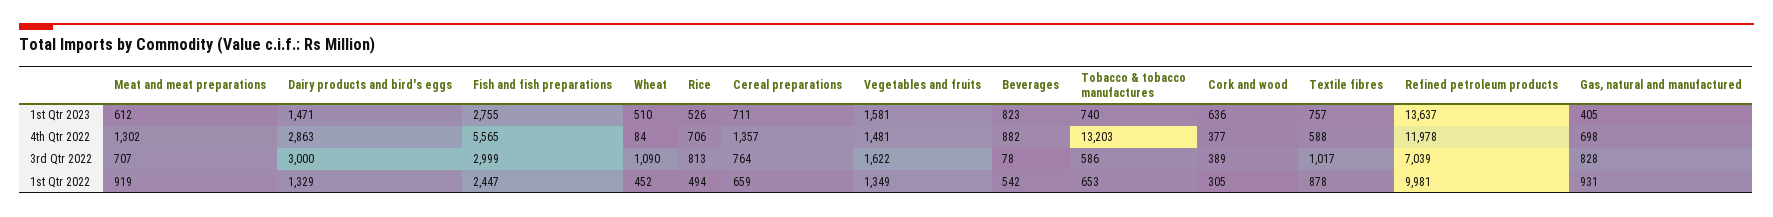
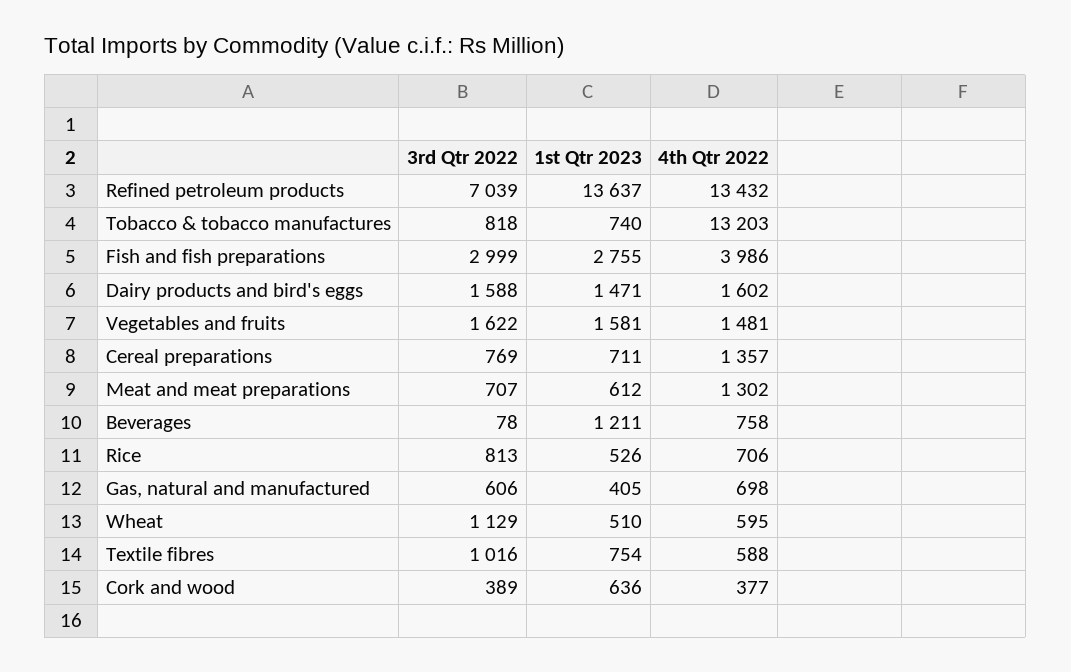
  {
    "Meat and meat preparations": {
      "1st Qtr 2023": 612,
      "4th Qtr 2022": 1302,
-     "3rd Qtr 2022": 707,
+     "3rd Qtr 2022": 707
-     "1st Qtr 2022": 919
    },
    "Dairy products and bird's eggs": {
      "1st Qtr 2023": 1471,
-     "4th Qtr 2022": 2863,
+     "4th Qtr 2022": 1602,
-     "3rd Qtr 2022": 3000,
+     "3rd Qtr 2022": 1588
-     "1st Qtr 2022": 1329
    },
    "Fish and fish preparations": {
      "1st Qtr 2023": 2755,
-     "4th Qtr 2022": 5565,
+     "4th Qtr 2022": 3986,
-     "3rd Qtr 2022": 2999,
+     "3rd Qtr 2022": 2999
-     "1st Qtr 2022": 2447
    },
    "Wheat": {
      "1st Qtr 2023": 510,
-     "4th Qtr 2022": 84,
+     "4th Qtr 2022": 595,
-     "3rd Qtr 2022": 1090,
+     "3rd Qtr 2022": 1129
-     "1st Qtr 2022": 452
    },
    "Rice": {
      "1st Qtr 2023": 526,
      "4th Qtr 2022": 706,
-     "3rd Qtr 2022": 813,
+     "3rd Qtr 2022": 813
-     "1st Qtr 2022": 494
    },
    "Cereal preparations": {
      "1st Qtr 2023": 711,
      "4th Qtr 2022": 1357,
-     "3rd Qtr 2022": 764,
+     "3rd Qtr 2022": 769
-     "1st Qtr 2022": 659
    },
    "Vegetables and fruits": {
      "1st Qtr 2023": 1581,
      "4th Qtr 2022": 1481,
-     "3rd Qtr 2022": 1622,
+     "3rd Qtr 2022": 1622
-     "1st Qtr 2022": 1349
    },
    "Beverages": {
-     "1st Qtr 2023": 823,
+     "1st Qtr 2023": 1211,
-     "4th Qtr 2022": 882,
+     "4th Qtr 2022": 758,
-     "3rd Qtr 2022": 78,
+     "3rd Qtr 2022": 78
-     "1st Qtr 2022": 542
    },
    "Tobacco & tobacco manufactures": {
      "1st Qtr 2023": 740,
      "4th Qtr 2022": 13203,
-     "3rd Qtr 2022": 586,
+     "3rd Qtr 2022": 818
-     "1st Qtr 2022": 653
    },
    "Cork and wood": {
      "1st Qtr 2023": 636,
      "4th Qtr 2022": 377,
-     "3rd Qtr 2022": 389,
+     "3rd Qtr 2022": 389
-     "1st Qtr 2022": 305
    },
    "Textile fibres": {
-     "1st Qtr 2023": 757,
+     "1st Qtr 2023": 754,
      "4th Qtr 2022": 588,
-     "3rd Qtr 2022": 1017,
+     "3rd Qtr 2022": 1016
-     "1st Qtr 2022": 878
    },
    "Refined petroleum products": {
      "1st Qtr 2023": 13637,
-     "4th Qtr 2022": 11978,
+     "4th Qtr 2022": 13432,
-     "3rd Qtr 2022": 7039,
+     "3rd Qtr 2022": 7039
-     "1st Qtr 2022": 9981
    },
    "Gas, natural and manufactured": {
      "1st Qtr 2023": 405,
      "4th Qtr 2022": 698,
-     "3rd Qtr 2022": 828,
+     "3rd Qtr 2022": 606
-     "1st Qtr 2022": 931
    }
  }

